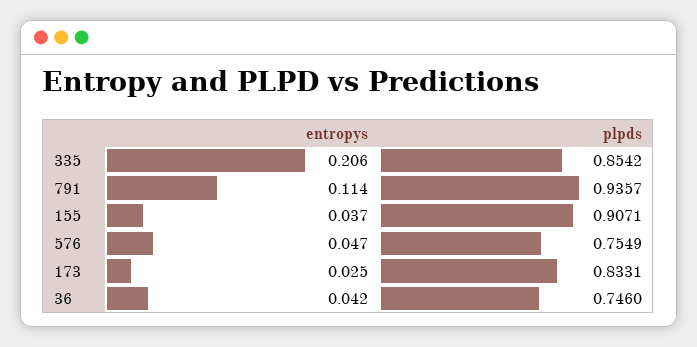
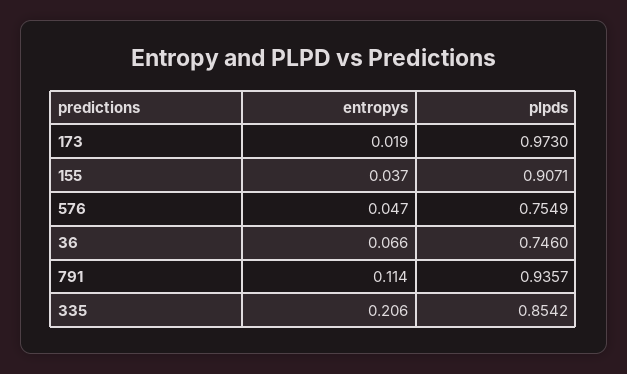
  {
    "entropys": {
      "335": 0.206,
      "791": 0.114,
      "155": 0.037,
      "576": 0.047,
-     "173": 0.025,
+     "173": 0.019,
-     "36": 0.042
+     "36": 0.066
    },
    "plpds": {
      "335": 0.8542,
      "791": 0.9357,
      "155": 0.9071,
      "576": 0.7549,
-     "173": 0.8331,
+     "173": 0.973,
      "36": 0.746
    }
  }

